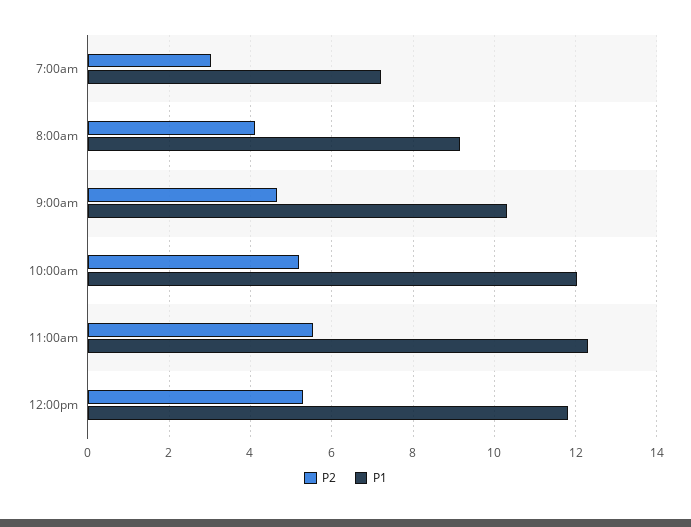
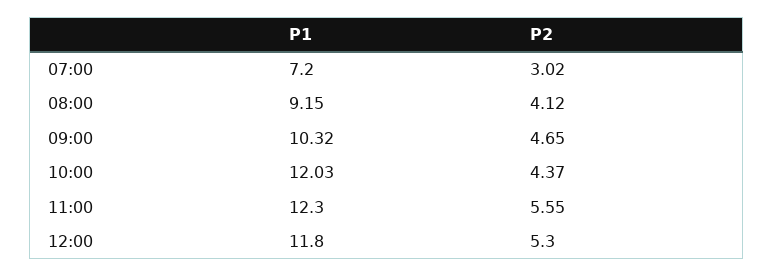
  {
    "P2": {
      "7:00am": 3.02,
      "8:00am": 4.12,
      "9:00am": 4.65,
-     "10:00am": 5.2,
+     "10:00am": 4.37,
      "11:00am": 5.55,
      "12:00pm": 5.3
    },
    "P1": {
      "7:00am": 7.2,
      "8:00am": 9.15,
      "9:00am": 10.32,
      "10:00am": 12.03,
      "11:00am": 12.3,
      "12:00pm": 11.8
    }
  }

